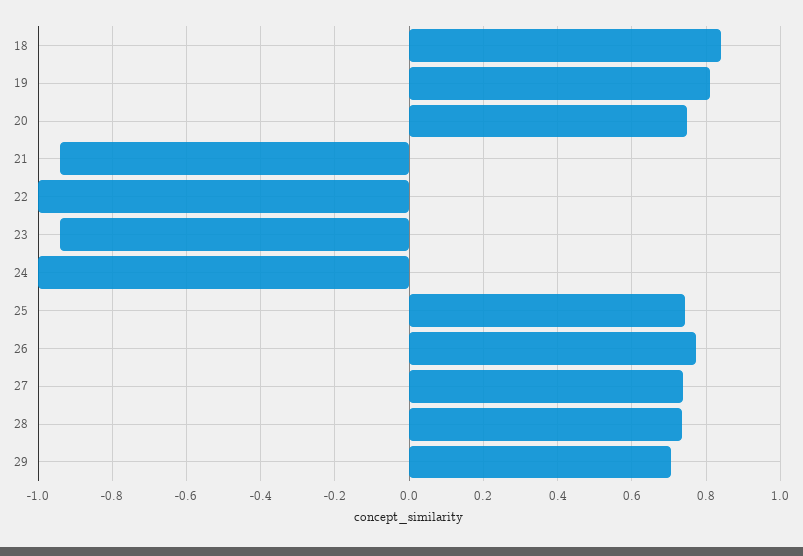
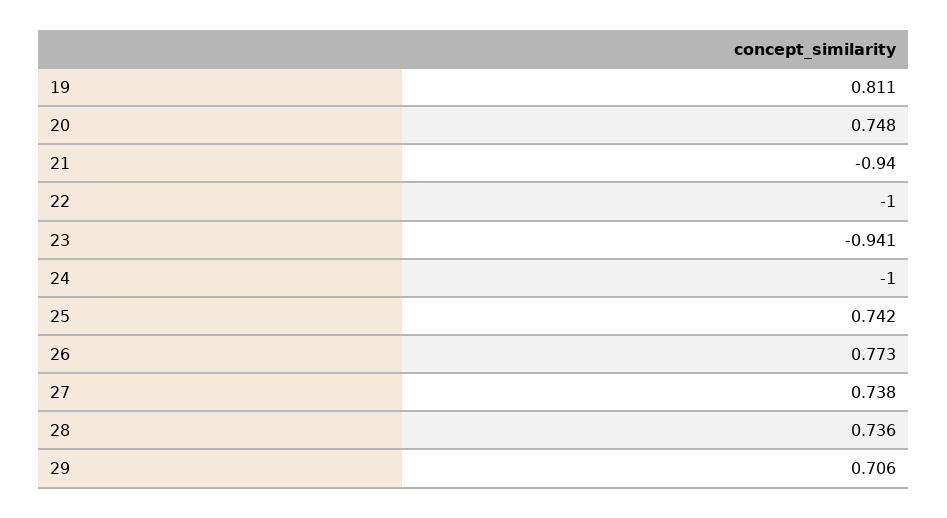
  {
-   "18": 0.84,
    "19": 0.811,
    "20": 0.748,
    "21": -0.94,
    "22": -1,
    "23": -0.941,
    "24": -1,
    "25": 0.742,
    "26": 0.773,
    "27": 0.738,
    "28": 0.736,
    "29": 0.706
  }

